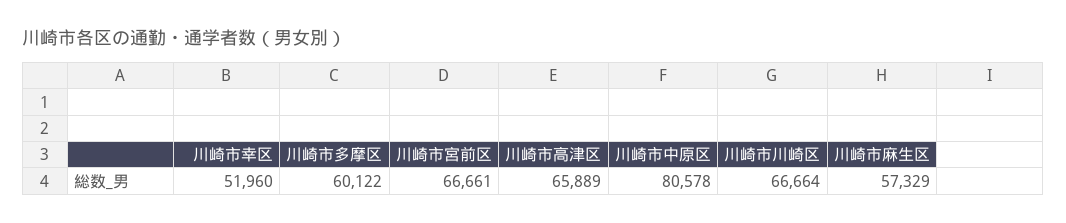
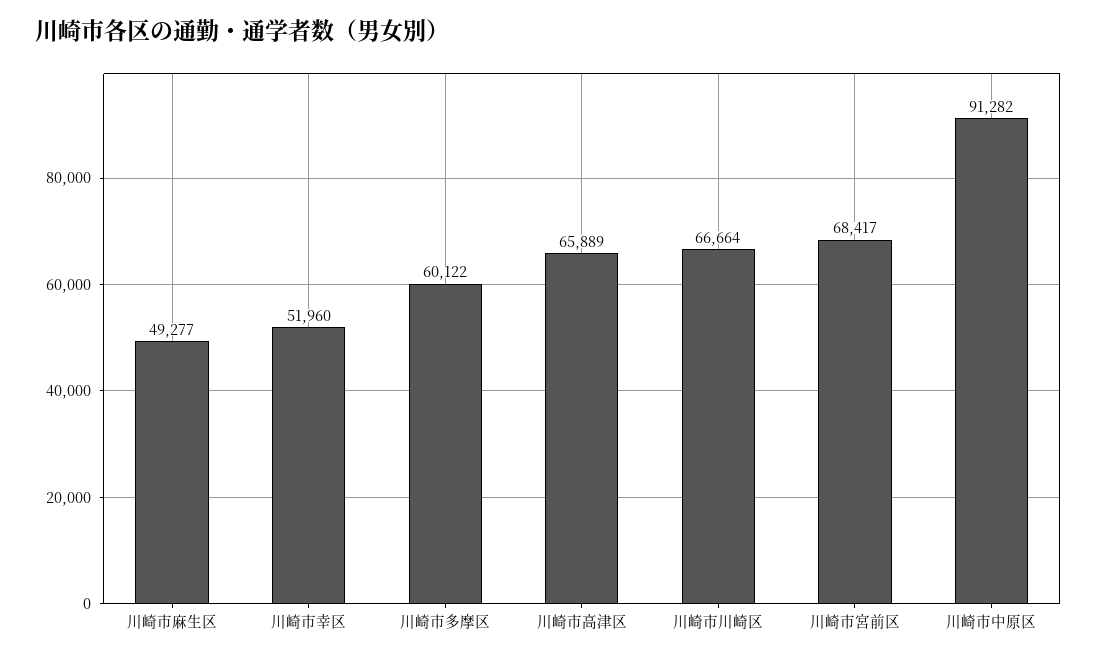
  {
    "川崎市幸区": 51960,
    "川崎市多摩区": 60122,
-   "川崎市宮前区": 66661,
+   "川崎市宮前区": 68417,
    "川崎市高津区": 65889,
-   "川崎市中原区": 80578,
+   "川崎市中原区": 91282,
    "川崎市川崎区": 66664,
-   "川崎市麻生区": 57329
+   "川崎市麻生区": 49277
  }

